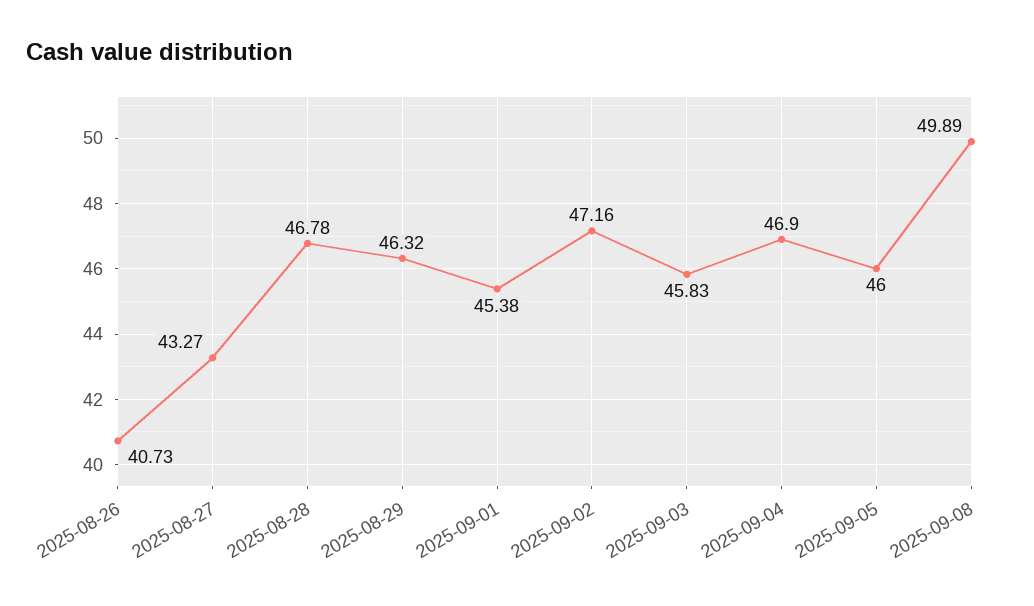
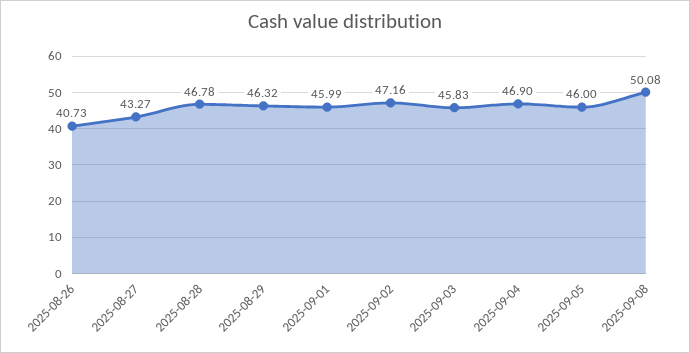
  {
    "2025-08-26": 40.73,
    "2025-08-27": 43.27,
    "2025-08-28": 46.78,
    "2025-08-29": 46.32,
-   "2025-09-01": 45.38,
+   "2025-09-01": 45.99,
    "2025-09-02": 47.16,
    "2025-09-03": 45.83,
    "2025-09-04": 46.9,
    "2025-09-05": 46,
-   "2025-09-08": 49.89
+   "2025-09-08": 50.08
  }

